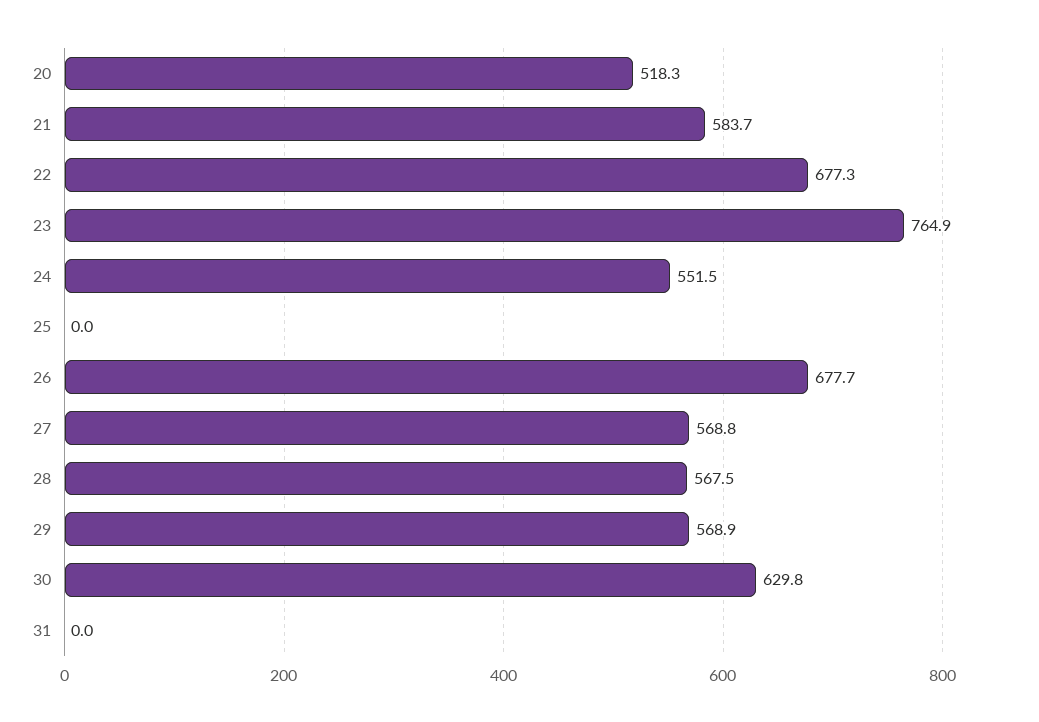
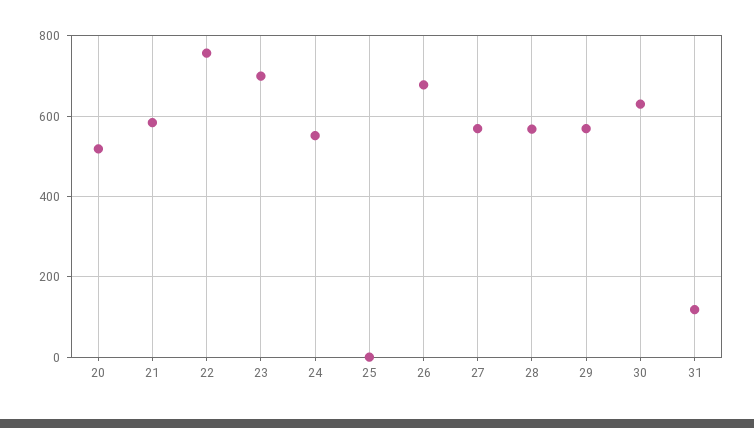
  {
    "20": 518.3,
    "21": 583.7,
-   "22": 677.3,
+   "22": 760,
-   "23": 764.9,
+   "23": 700,
    "24": 551.5,
    "25": 0,
    "26": 677.7,
    "27": 568.8,
    "28": 567.5,
    "29": 568.9,
    "30": 629.8,
-   "31": 0
+   "31": 120
  }

